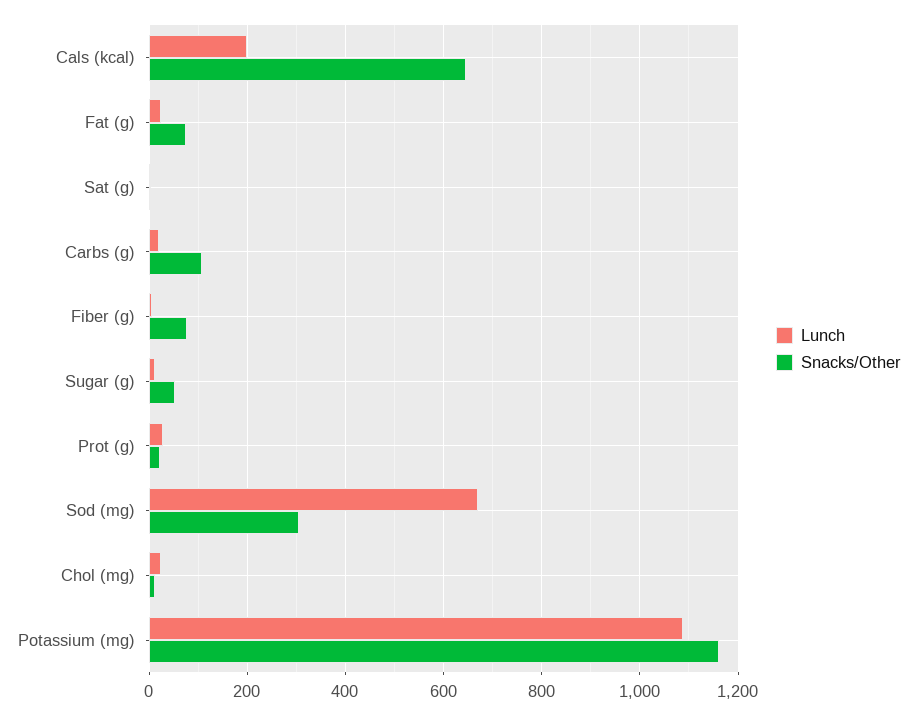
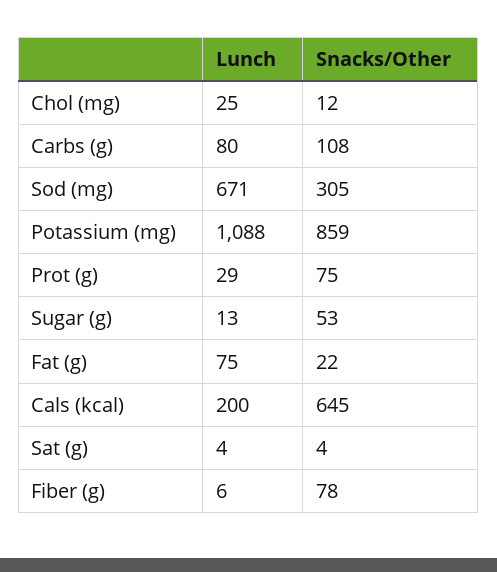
  {
    "Lunch": {
      "Cals (kcal)": 200,
-     "Fat (g)": 20,
+     "Fat (g)": 75,
      "Sat (g)": 4,
-     "Carbs (g)": 20,
+     "Carbs (g)": 80,
      "Fiber (g)": 6,
      "Sugar (g)": 13,
      "Prot (g)": 29,
      "Sod (mg)": 671,
      "Chol (mg)": 25,
      "Potassium (mg)": 1088
    },
    "Snacks/Other": {
      "Cals (kcal)": 645,
-     "Fat (g)": 80,
+     "Fat (g)": 22,
      "Sat (g)": 4,
      "Carbs (g)": 108,
      "Fiber (g)": 78,
      "Sugar (g)": 53,
-     "Prot (g)": 20,
+     "Prot (g)": 75,
      "Sod (mg)": 305,
      "Chol (mg)": 12,
-     "Potassium (mg)": 1160
+     "Potassium (mg)": 859
    }
  }

